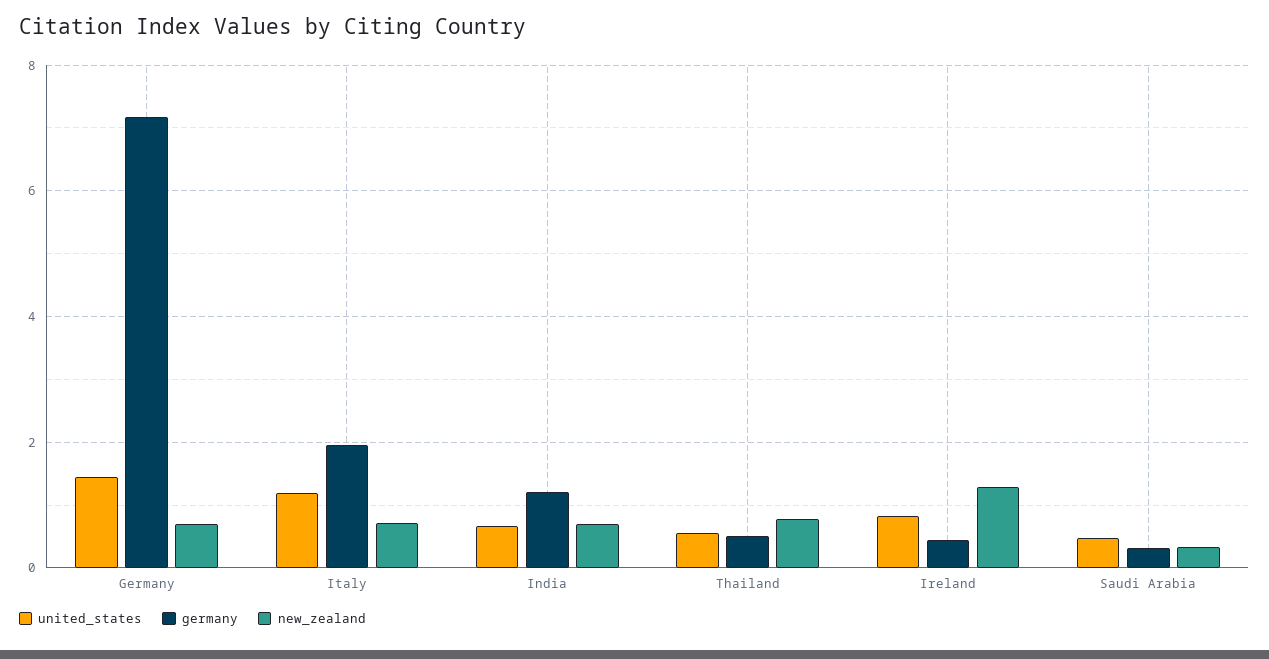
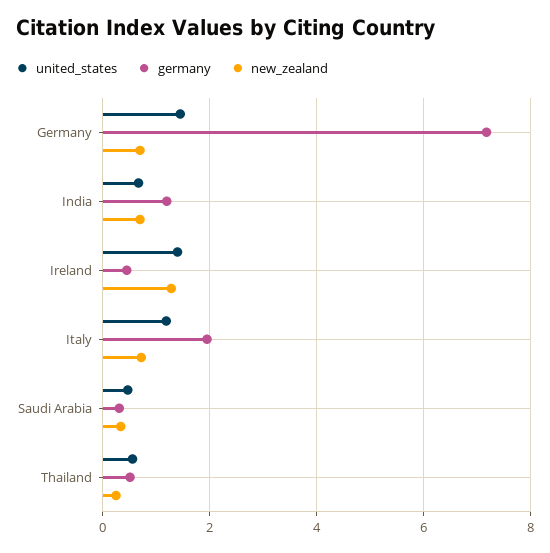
  {
    "united_states": {
      "Germany": 1.4,
      "Italy": 1.2,
      "India": 0.6,
      "Thailand": 0.6,
-     "Ireland": 0.8,
+     "Ireland": 1.4,
      "Saudi Arabia": 0.4
    },
    "germany": {
      "Germany": 7.2,
      "Italy": 2,
      "India": 1.2,
      "Thailand": 0.6,
      "Ireland": 0.4,
      "Saudi Arabia": 0.4
    },
    "new_zealand": {
      "Germany": 0.8,
      "Italy": 0.8,
      "India": 0.8,
-     "Thailand": 0.8,
+     "Thailand": 0.2,
      "Ireland": 1.2,
      "Saudi Arabia": 0.4
    }
  }

